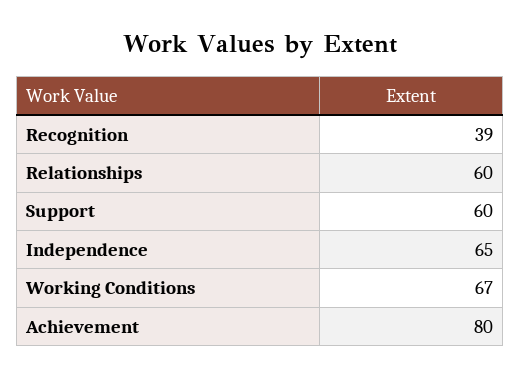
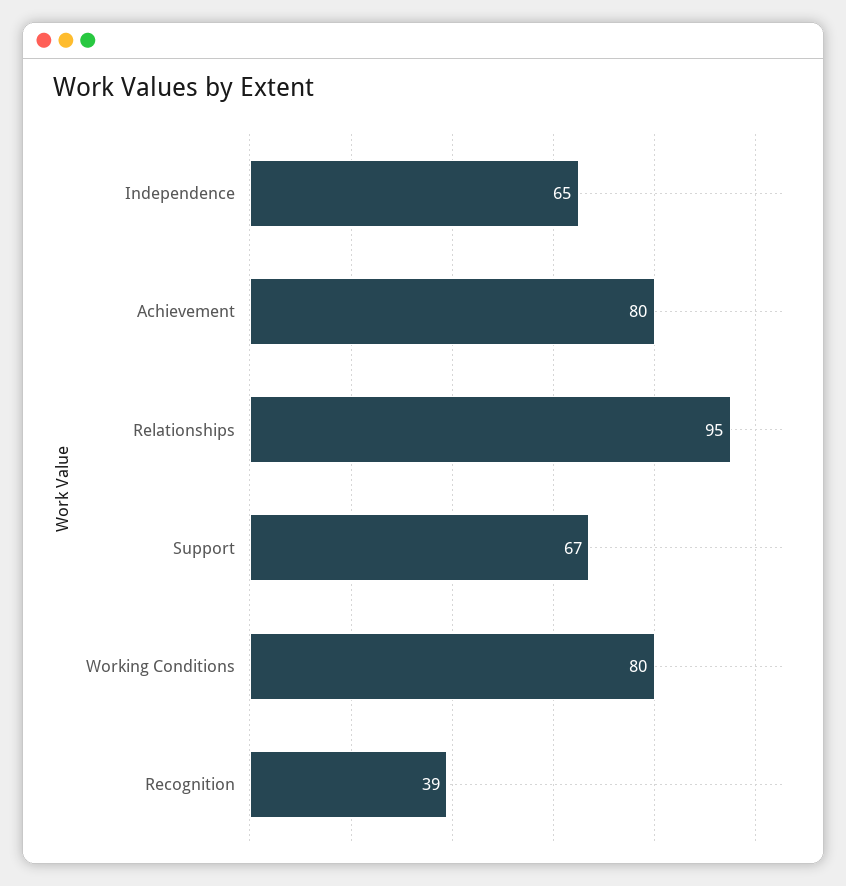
  {
    "Recognition": 39,
-   "Relationships": 60,
+   "Relationships": 95,
-   "Support": 60,
+   "Support": 67,
    "Independence": 65,
-   "Working Conditions": 67,
+   "Working Conditions": 80,
    "Achievement": 80
  }

